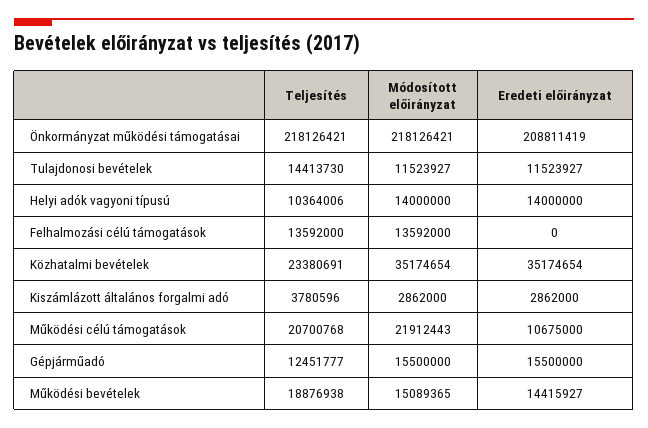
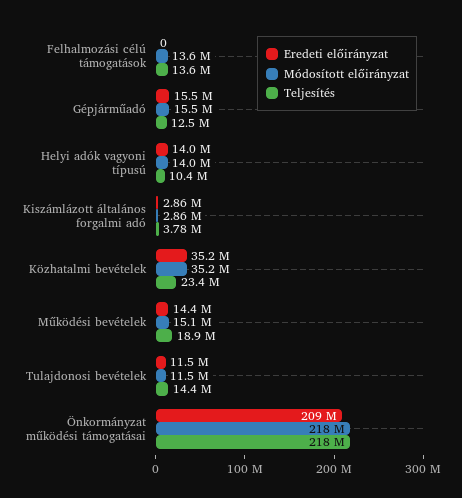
  {
    "Teljesítés": {
      "Önkormányzat működési támogatásai": 218126421,
      "Tulajdonosi bevételek": 14413730,
      "Helyi adók vagyoni típusú": 10364006,
      "Felhalmozási célú támogatások": 13592000,
      "Közhatalmi bevételek": 23380691,
      "Kiszámlázott általános forgalmi adó": 3780596,
-     "Működési célú támogatások": 20700768,
      "Gépjárműadó": 12451777,
      "Működési bevételek": 18876938
    },
    "Módosított előirányzat": {
      "Önkormányzat működési támogatásai": 218126421,
      "Tulajdonosi bevételek": 11523927,
      "Helyi adók vagyoni típusú": 14000000,
      "Felhalmozási célú támogatások": 13592000,
      "Közhatalmi bevételek": 35174654,
      "Kiszámlázott általános forgalmi adó": 2862000,
-     "Működési célú támogatások": 21912443,
      "Gépjárműadó": 15500000,
      "Működési bevételek": 15089365
    },
    "Eredeti előirányzat": {
      "Önkormányzat működési támogatásai": 208811419,
      "Tulajdonosi bevételek": 11523927,
      "Helyi adók vagyoni típusú": 14000000,
      "Felhalmozási célú támogatások": 0,
      "Közhatalmi bevételek": 35174654,
      "Kiszámlázott általános forgalmi adó": 2862000,
-     "Működési célú támogatások": 10675000,
      "Gépjárműadó": 15500000,
      "Működési bevételek": 14415927
    }
  }

